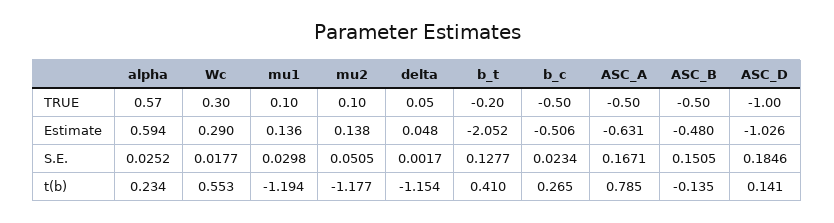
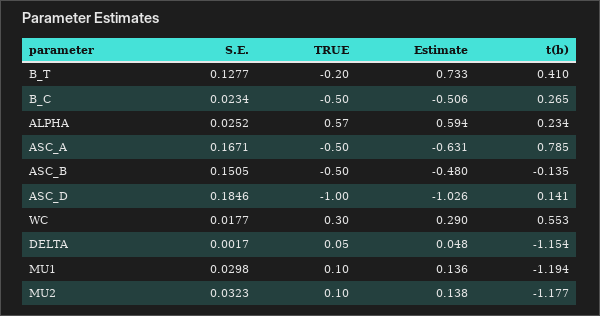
  {
    "alpha": {
      "TRUE": 0.57,
      "Estimate": 0.594,
      "S.E.": 0.0252,
      "t(b)": 0.234
    },
    "Wc": {
      "TRUE": 0.3,
      "Estimate": 0.29,
      "S.E.": 0.0177,
      "t(b)": 0.553
    },
    "mu1": {
      "TRUE": 0.1,
      "Estimate": 0.136,
      "S.E.": 0.0298,
      "t(b)": -1.194
    },
    "mu2": {
      "TRUE": 0.1,
      "Estimate": 0.138,
-     "S.E.": 0.0505,
+     "S.E.": 0.0323,
      "t(b)": -1.177
    },
    "delta": {
      "TRUE": 0.05,
      "Estimate": 0.048,
      "S.E.": 0.0017,
      "t(b)": -1.154
    },
    "b_t": {
      "TRUE": -0.2,
-     "Estimate": -2.052,
+     "Estimate": 0.733,
      "S.E.": 0.1277,
      "t(b)": 0.41
    },
    "b_c": {
      "TRUE": -0.5,
      "Estimate": -0.506,
      "S.E.": 0.0234,
      "t(b)": 0.265
    },
    "ASC_A": {
      "TRUE": -0.5,
      "Estimate": -0.631,
      "S.E.": 0.1671,
      "t(b)": 0.785
    },
    "ASC_B": {
      "TRUE": -0.5,
      "Estimate": -0.48,
      "S.E.": 0.1505,
      "t(b)": -0.135
    },
    "ASC_D": {
      "TRUE": -1,
      "Estimate": -1.026,
      "S.E.": 0.1846,
      "t(b)": 0.141
    }
  }

